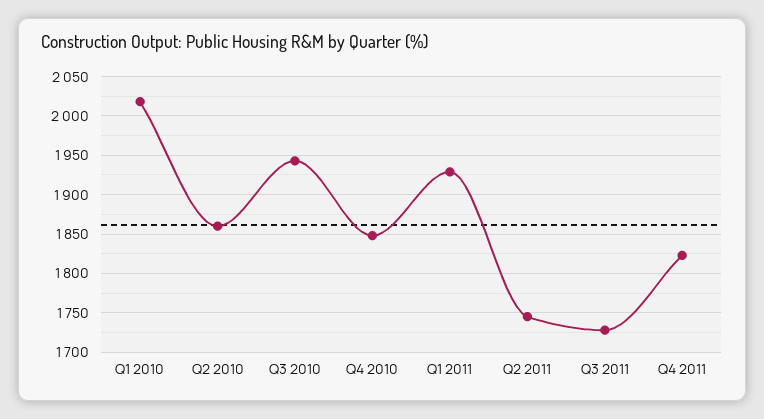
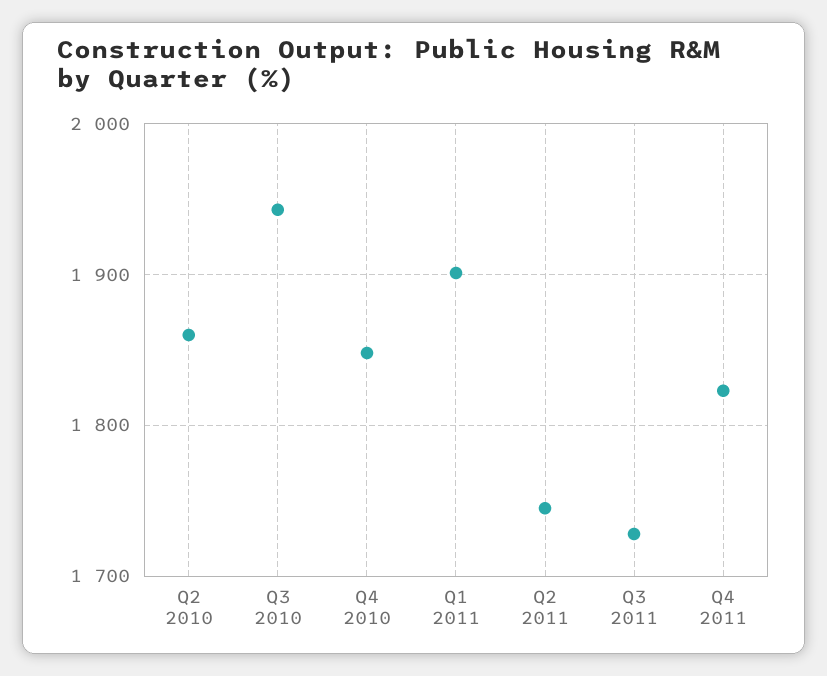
  {
-   "Q1 2010": 2020,
    "Q2 2010": 1860,
    "Q3 2010": 1940,
    "Q4 2010": 1850,
-   "Q1 2011": 1930,
+   "Q1 2011": 1900,
    "Q2 2011": 1750,
    "Q3 2011": 1730,
    "Q4 2011": 1820
  }

